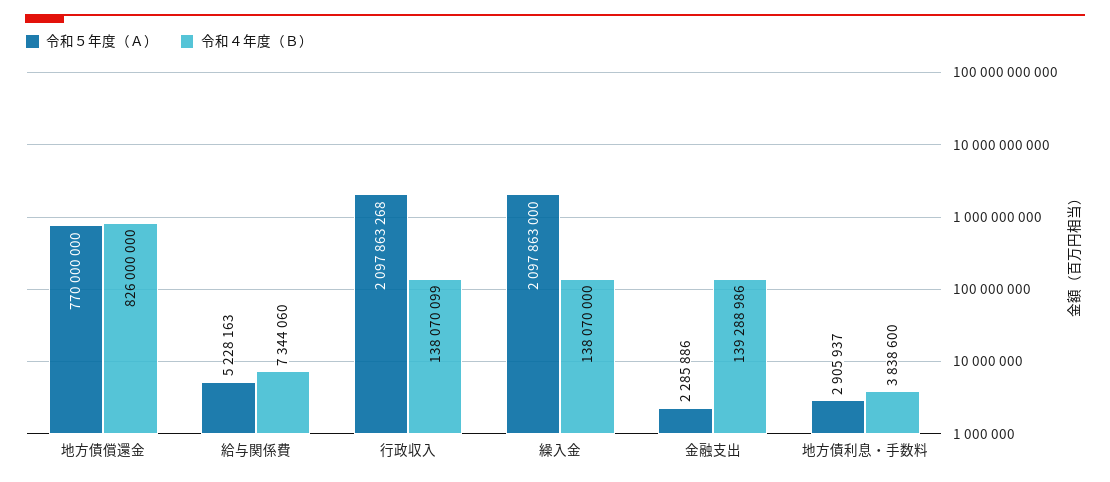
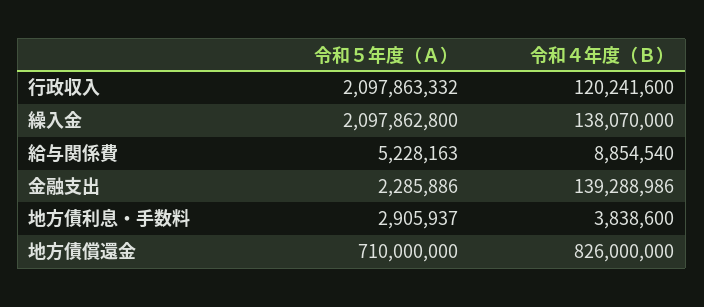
  {
    "令和５年度（Ａ）": {
-     "地方債償還金": 770000000,
+     "地方債償還金": 710000000,
      "給与関係費": 5228163,
-     "行政収入": 2097863268,
+     "行政収入": 2097863332,
-     "繰入金": 2097863000,
+     "繰入金": 2097862800,
      "金融支出": 2285886,
      "地方債利息・手数料": 2905937
    },
    "令和４年度（Ｂ）": {
      "地方債償還金": 826000000,
-     "給与関係費": 7344060,
+     "給与関係費": 8854540,
-     "行政収入": 138070099,
+     "行政収入": 120241600,
      "繰入金": 138070000,
      "金融支出": 139288986,
      "地方債利息・手数料": 3838600
    }
  }

